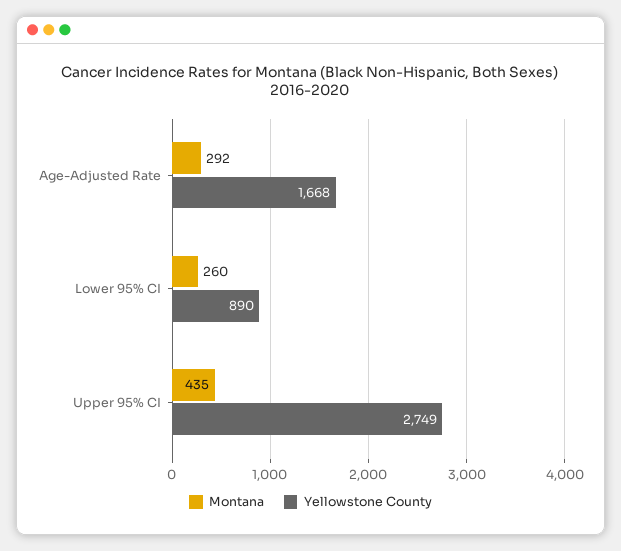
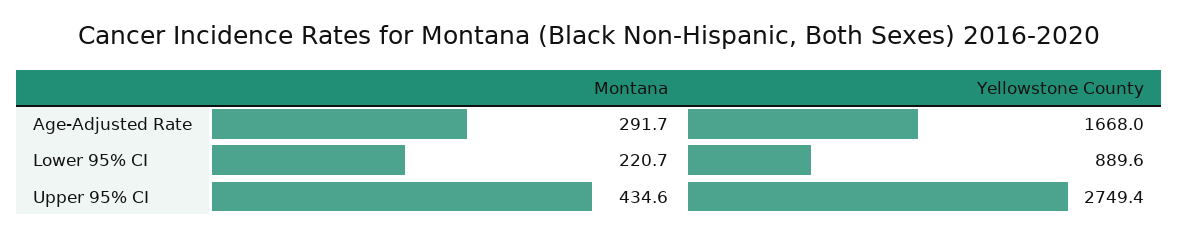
  {
    "Montana": {
      "Age-Adjusted Rate": 291.7,
-     "Lower 95% CI": 260,
+     "Lower 95% CI": 220.7,
      "Upper 95% CI": 434.6
    },
    "Yellowstone County": {
      "Age-Adjusted Rate": 1668,
      "Lower 95% CI": 889.6,
      "Upper 95% CI": 2749.4
    }
  }

